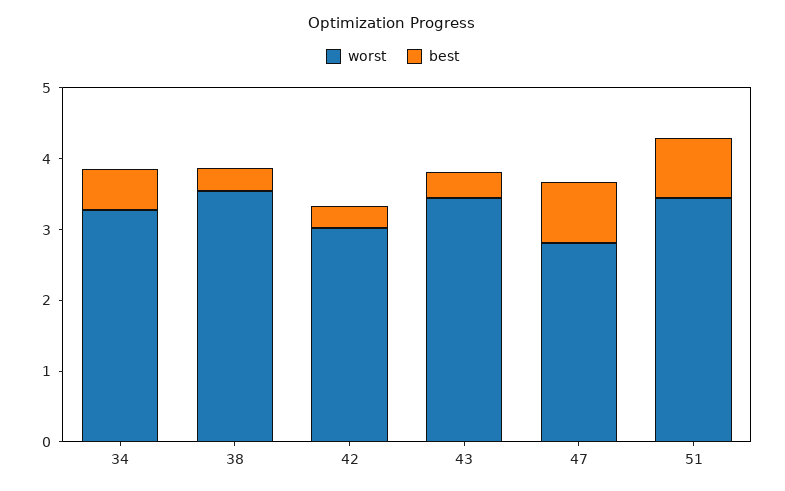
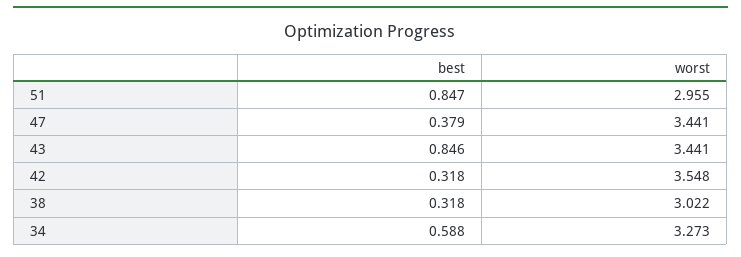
  {
    "worst": {
      "34": 3.273,
-     "38": 3.6,
+     "38": 3.022,
-     "42": 3,
+     "42": 3.548,
      "43": 3.441,
-     "47": 2.8,
+     "47": 3.441,
-     "51": 3.4
+     "51": 2.955
    },
    "best": {
      "34": 0.588,
      "38": 0.318,
      "42": 0.318,
-     "43": 0.4,
+     "43": 0.846,
-     "47": 0.8,
+     "47": 0.379,
      "51": 0.847
    }
  }

